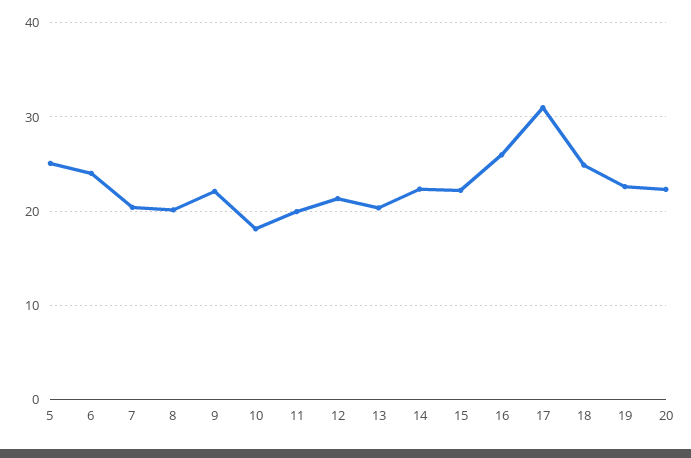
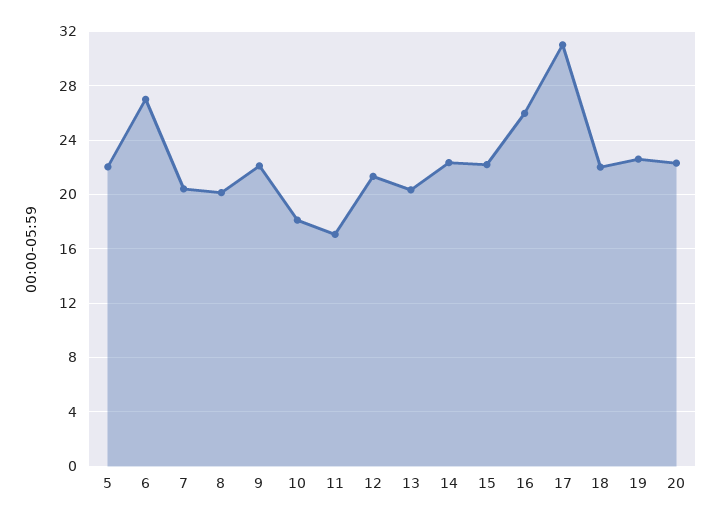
  {
-   "5": 25,
+   "5": 22,
-   "6": 24,
+   "6": 27,
    "7": 20.5,
    "8": 20,
    "9": 22,
    "10": 18,
-   "11": 20,
+   "11": 17,
    "12": 21.5,
    "13": 20.5,
    "14": 22.5,
    "15": 22,
    "16": 26,
    "17": 31,
-   "18": 25,
+   "18": 22,
    "19": 22.5,
    "20": 22.5
  }

